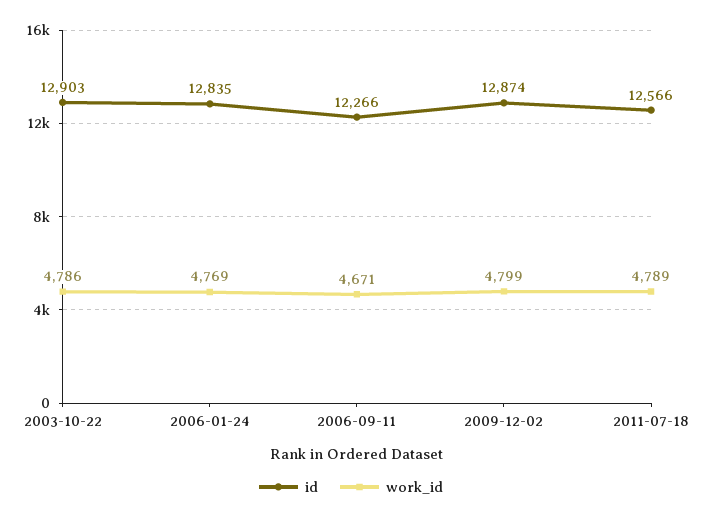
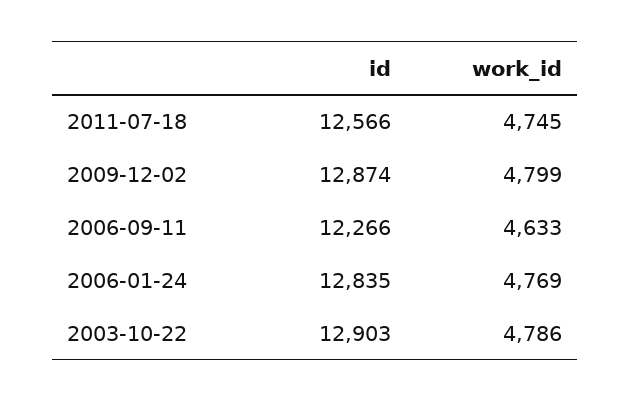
  {
    "id": {
      "2003-10-22": 12903,
      "2006-01-24": 12835,
      "2006-09-11": 12266,
      "2009-12-02": 12874,
      "2011-07-18": 12566
    },
    "work_id": {
      "2003-10-22": 4786,
      "2006-01-24": 4769,
-     "2006-09-11": 4671,
+     "2006-09-11": 4633,
      "2009-12-02": 4799,
-     "2011-07-18": 4789
+     "2011-07-18": 4745
    }
  }

